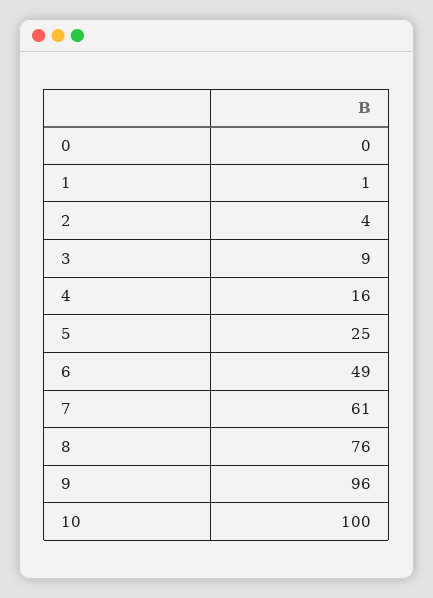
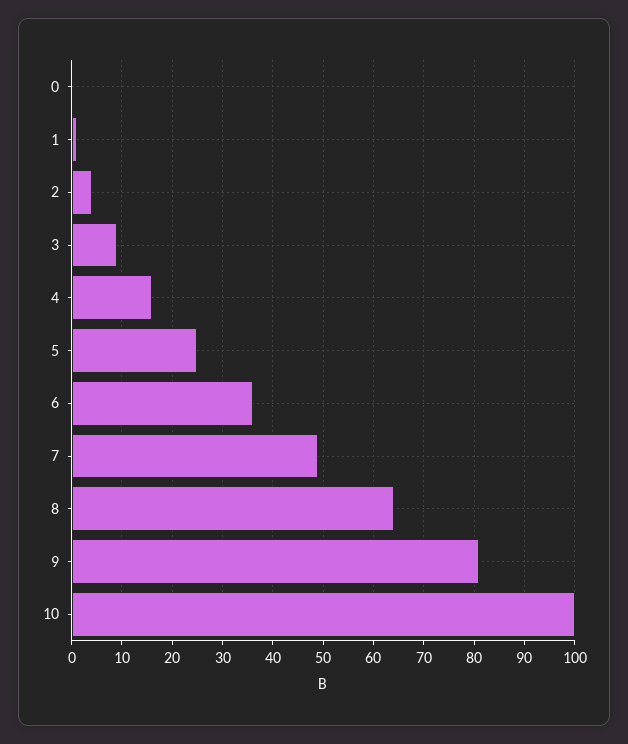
  {
    "0": 0,
    "1": 1,
    "2": 4,
    "3": 9,
    "4": 16,
    "5": 25,
-   "6": 49,
+   "6": 35,
-   "7": 61,
+   "7": 50,
-   "8": 76,
+   "8": 65,
-   "9": 96,
+   "9": 80,
    "10": 100
  }

